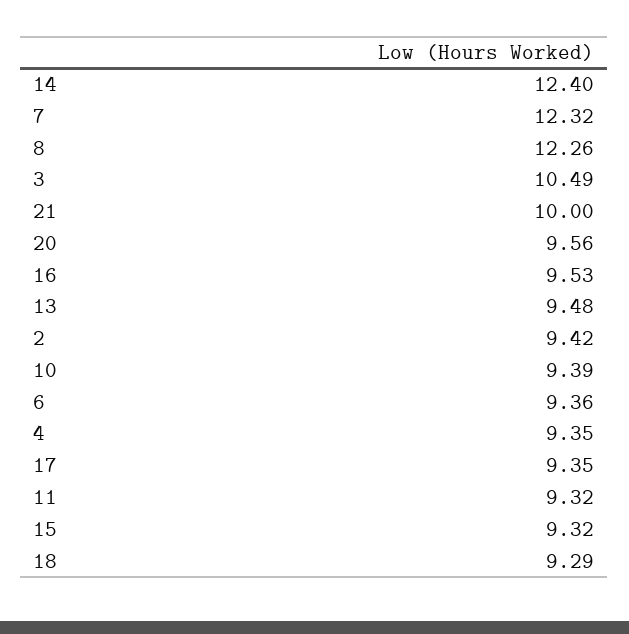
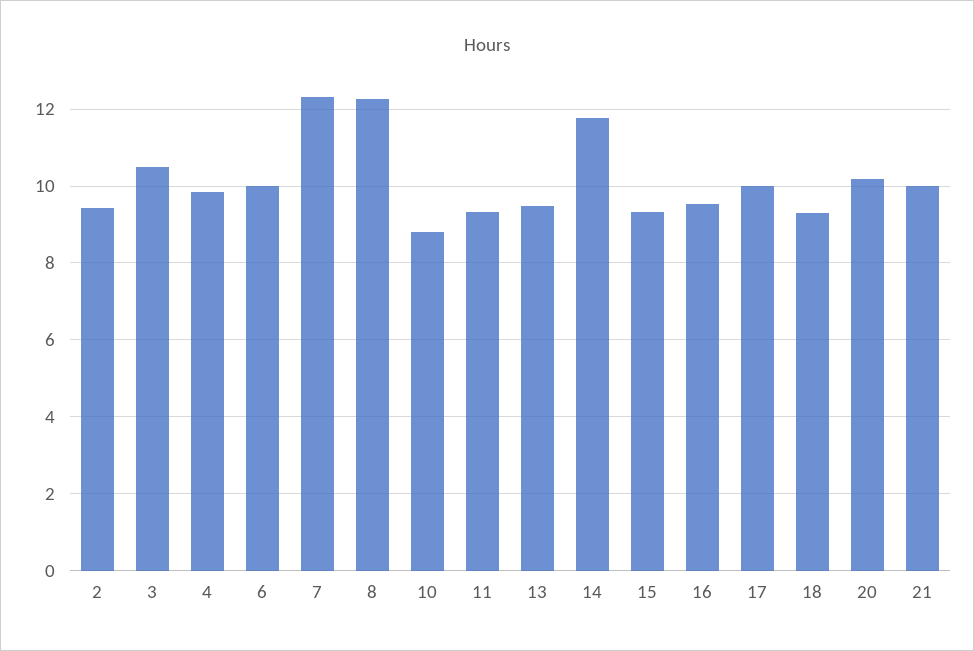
  {
-   "14": 12.4,
+   "14": 11.8,
    "7": 12.32,
    "8": 12.26,
    "3": 10.49,
    "21": 10,
-   "20": 9.56,
+   "20": 10.2,
    "16": 9.53,
    "13": 9.48,
    "2": 9.42,
-   "10": 9.39,
+   "10": 8.8,
-   "6": 9.36,
+   "6": 10,
-   "4": 9.35,
+   "4": 9.8,
-   "17": 9.35,
+   "17": 10,
    "11": 9.32,
    "15": 9.32,
    "18": 9.29
  }

